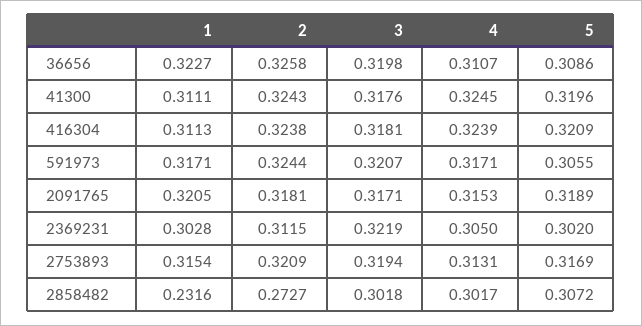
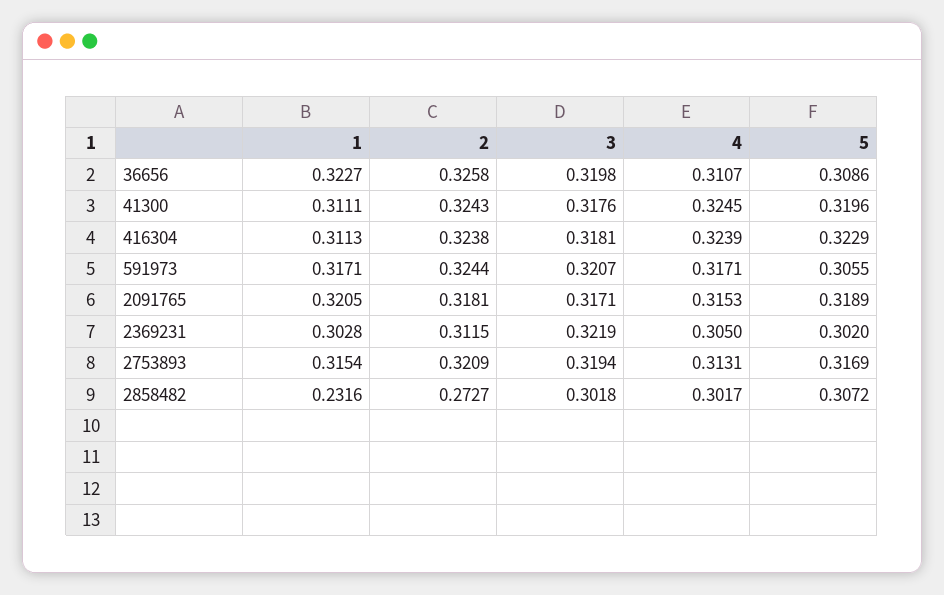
  {
    "1": {
      "36656": 0.3227,
      "41300": 0.3111,
      "416304": 0.3113,
      "591973": 0.3171,
      "2091765": 0.3205,
      "2369231": 0.3028,
      "2753893": 0.3154,
      "2858482": 0.2316
    },
    "2": {
      "36656": 0.3258,
      "41300": 0.3243,
      "416304": 0.3238,
      "591973": 0.3244,
      "2091765": 0.3181,
      "2369231": 0.3115,
      "2753893": 0.3209,
      "2858482": 0.2727
    },
    "3": {
      "36656": 0.3198,
      "41300": 0.3176,
      "416304": 0.3181,
      "591973": 0.3207,
      "2091765": 0.3171,
      "2369231": 0.3219,
      "2753893": 0.3194,
      "2858482": 0.3018
    },
    "4": {
      "36656": 0.3107,
      "41300": 0.3245,
      "416304": 0.3239,
      "591973": 0.3171,
      "2091765": 0.3153,
      "2369231": 0.305,
      "2753893": 0.3131,
      "2858482": 0.3017
    },
    "5": {
      "36656": 0.3086,
      "41300": 0.3196,
-     "416304": 0.3209,
+     "416304": 0.3229,
      "591973": 0.3055,
      "2091765": 0.3189,
      "2369231": 0.302,
      "2753893": 0.3169,
      "2858482": 0.3072
    }
  }

